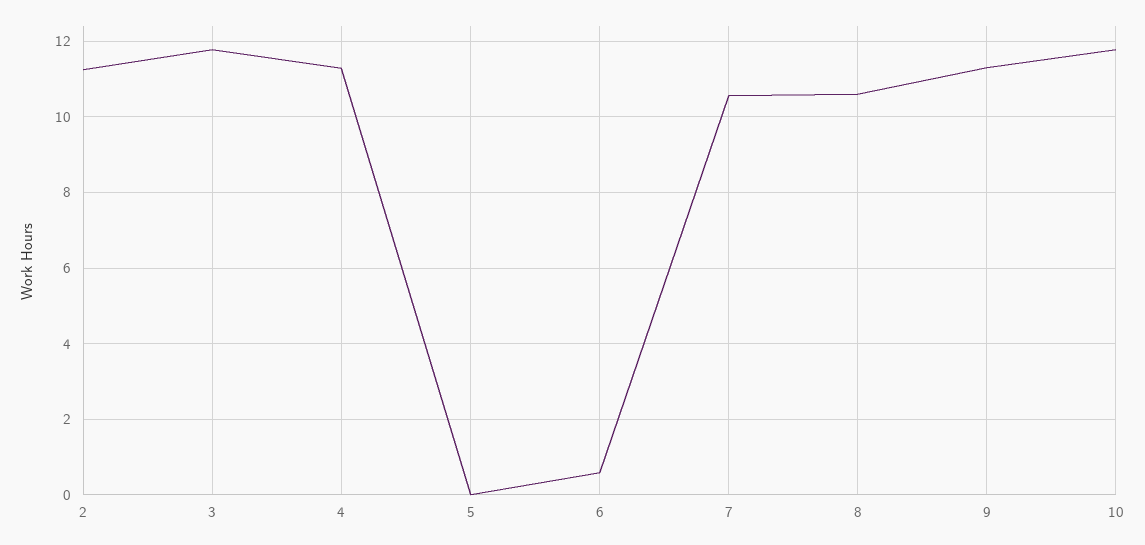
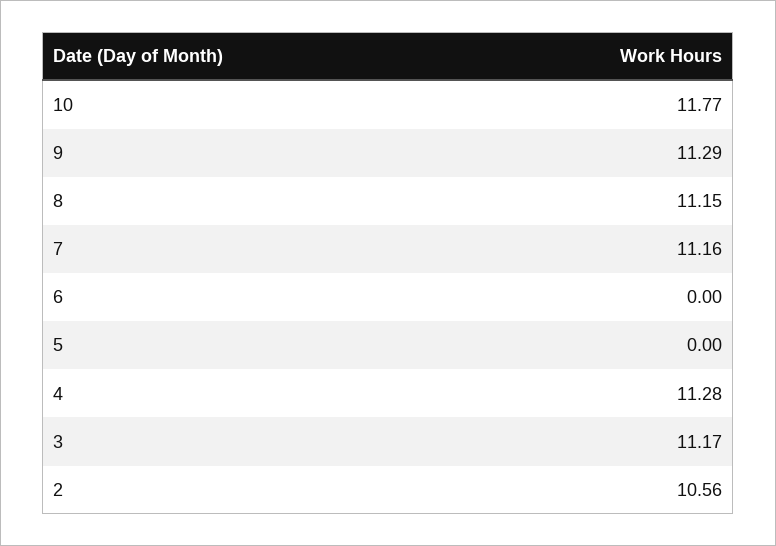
  {
-   "2": 11.2,
+   "2": 10.56,
-   "3": 11.8,
+   "3": 11.17,
    "4": 11.28,
    "5": 0,
-   "6": 0.6,
+   "6": 0,
-   "7": 10.6,
+   "7": 11.16,
-   "8": 10.6,
+   "8": 11.15,
    "9": 11.29,
    "10": 11.77
  }

